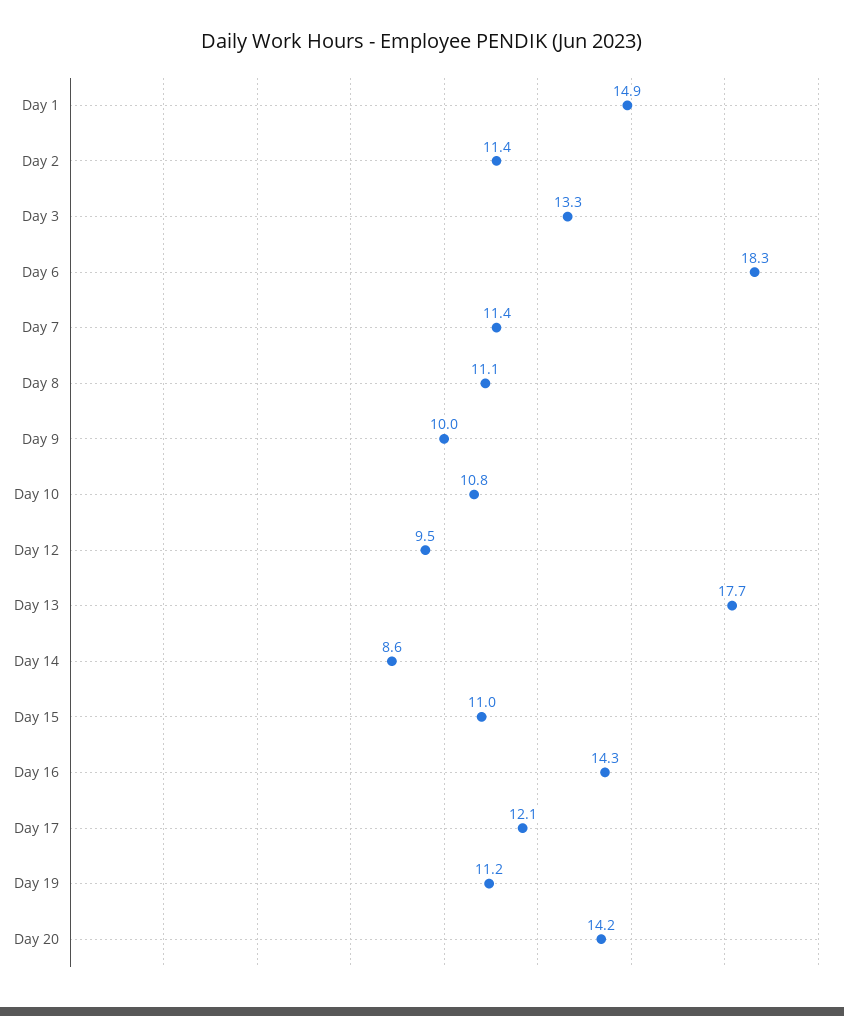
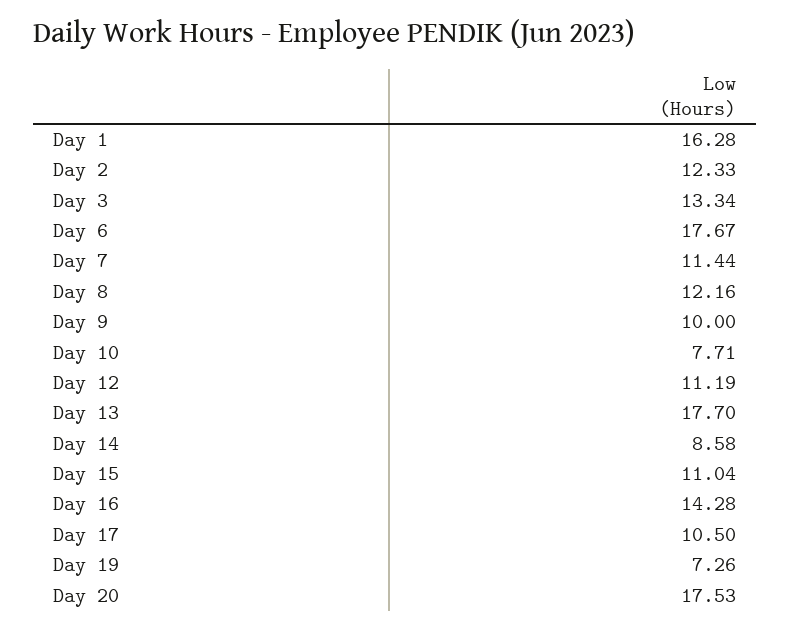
  {
-   "Day 1": 14.9,
+   "Day 1": 16.28,
-   "Day 2": 11.4,
+   "Day 2": 12.33,
    "Day 3": 13.34,
-   "Day 6": 18.3,
+   "Day 6": 17.67,
    "Day 7": 11.44,
-   "Day 8": 11.1,
+   "Day 8": 12.16,
    "Day 9": 10,
-   "Day 10": 10.8,
+   "Day 10": 7.71,
-   "Day 12": 9.5,
+   "Day 12": 11.19,
    "Day 13": 17.7,
    "Day 14": 8.58,
    "Day 15": 11.04,
    "Day 16": 14.28,
-   "Day 17": 12.1,
+   "Day 17": 10.5,
-   "Day 19": 11.2,
+   "Day 19": 7.26,
-   "Day 20": 14.2
+   "Day 20": 17.53
  }

